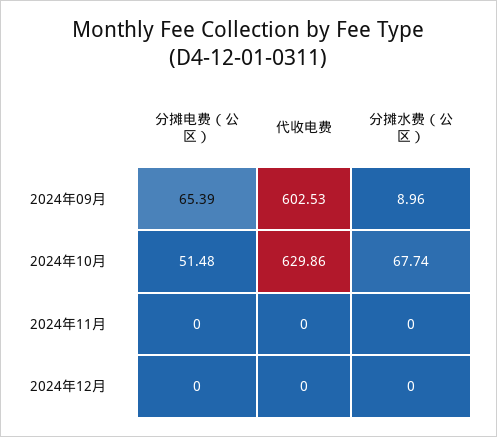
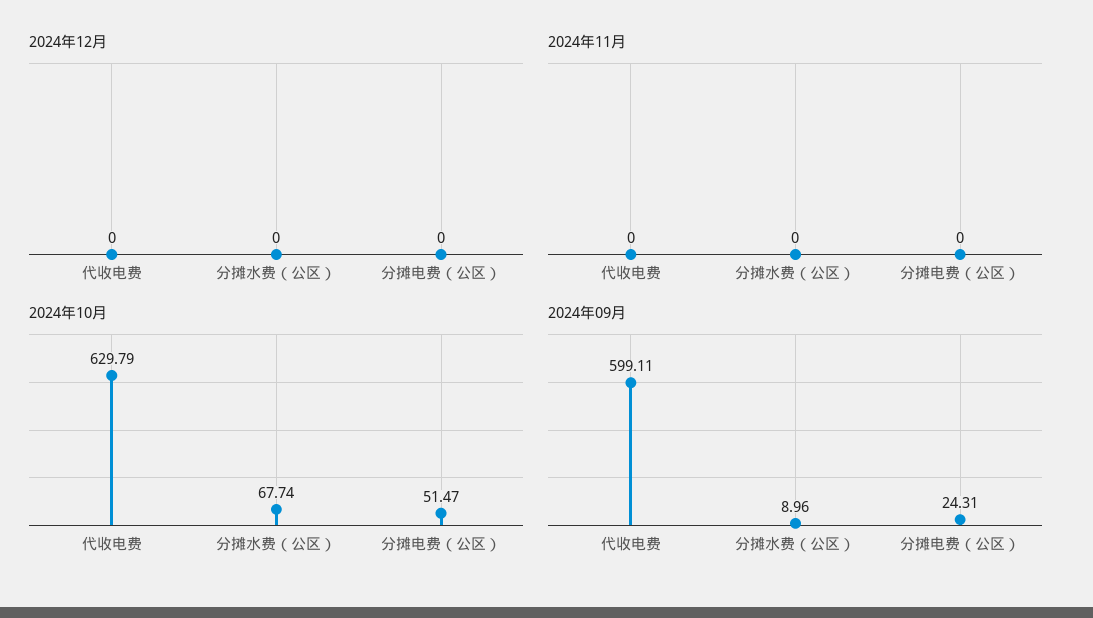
  {
    "2024年09月": {
-     "分摊电费（公区）": 65.39,
+     "分摊电费（公区）": 24.31,
-     "代收电费": 602.53,
+     "代收电费": 599.11,
      "分摊水费（公区）": 8.96
    },
    "2024年10月": {
-     "分摊电费（公区）": 51.48,
+     "分摊电费（公区）": 51.47,
-     "代收电费": 629.86,
+     "代收电费": 629.79,
      "分摊水费（公区）": 67.74
    },
    "2024年11月": {
      "分摊电费（公区）": 0,
      "代收电费": 0,
      "分摊水费（公区）": 0
    },
    "2024年12月": {
      "分摊电费（公区）": 0,
      "代收电费": 0,
      "分摊水费（公区）": 0
    }
  }

